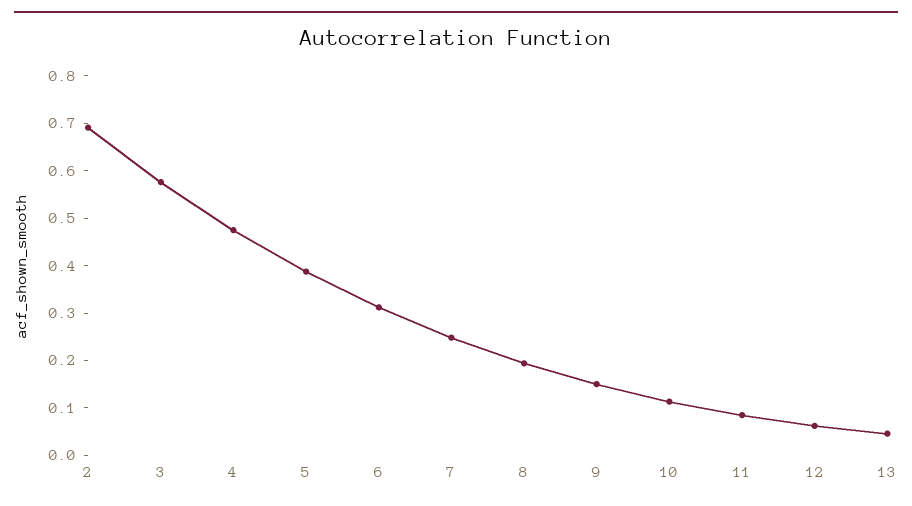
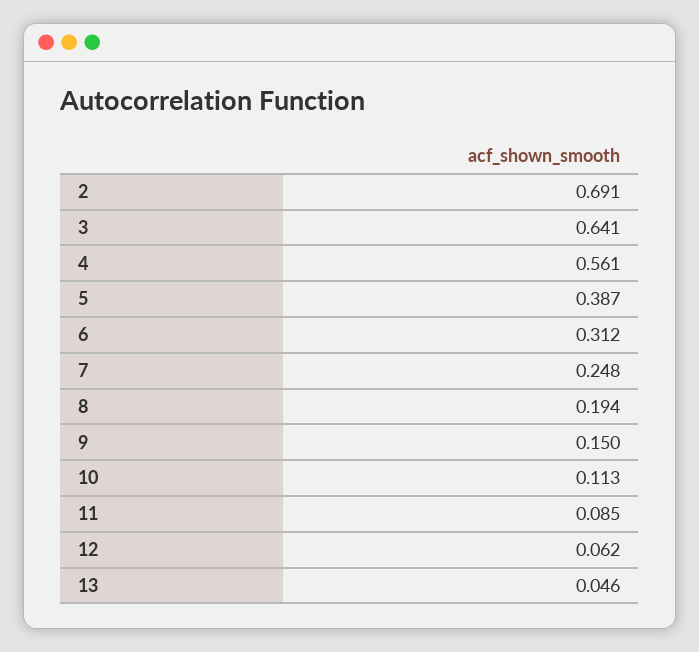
  {
    "2": 0.691,
-   "3": 0.58,
+   "3": 0.641,
-   "4": 0.48,
+   "4": 0.561,
    "5": 0.387,
    "6": 0.312,
    "7": 0.248,
    "8": 0.194,
    "9": 0.15,
    "10": 0.113,
    "11": 0.085,
    "12": 0.062,
    "13": 0.046
  }

